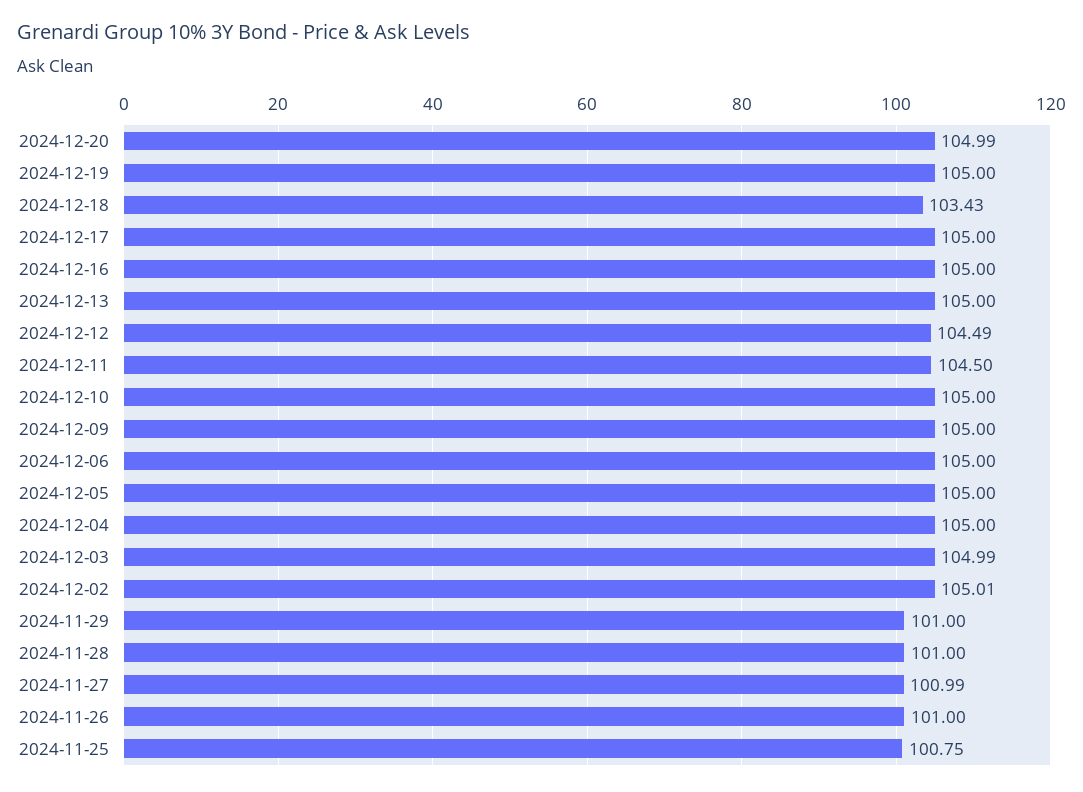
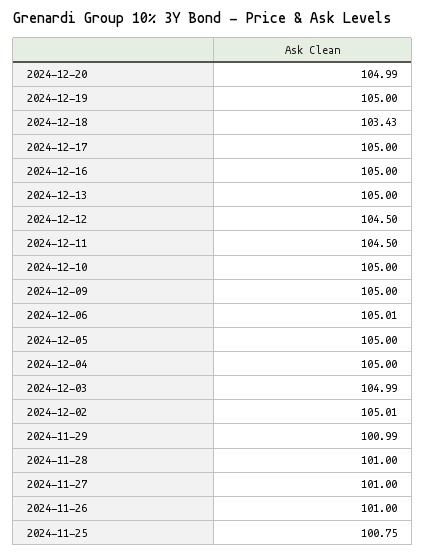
  {
    "2024-12-20": 104.99,
    "2024-12-19": 105,
    "2024-12-18": 103.43,
    "2024-12-17": 105,
    "2024-12-16": 105,
    "2024-12-13": 105,
-   "2024-12-12": 104.49,
+   "2024-12-12": 104.5,
    "2024-12-11": 104.5,
    "2024-12-10": 105,
    "2024-12-09": 105,
-   "2024-12-06": 105,
+   "2024-12-06": 105.01,
    "2024-12-05": 105,
    "2024-12-04": 105,
    "2024-12-03": 104.99,
    "2024-12-02": 105.01,
-   "2024-11-29": 101,
+   "2024-11-29": 100.99,
    "2024-11-28": 101,
-   "2024-11-27": 100.99,
+   "2024-11-27": 101,
    "2024-11-26": 101,
    "2024-11-25": 100.75
  }

